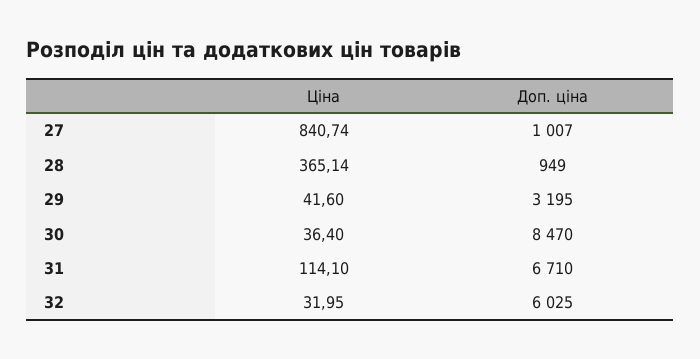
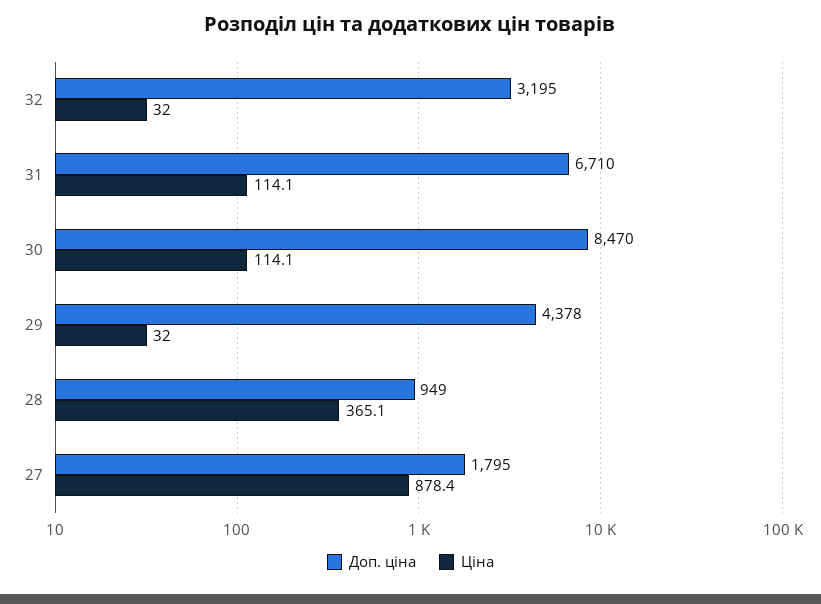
  {
    "Ціна": {
-     "27": 840.74,
+     "27": 878.4,
      "28": 365.14,
-     "29": 41.6,
+     "29": 32,
-     "30": 36.4,
+     "30": 114.1,
      "31": 114.1,
      "32": 31.95
    },
    "Доп. ціна": {
-     "27": 1007,
+     "27": 1795,
      "28": 949,
-     "29": 3195,
+     "29": 4378,
      "30": 8470,
      "31": 6710,
-     "32": 6025
+     "32": 3195
    }
  }

